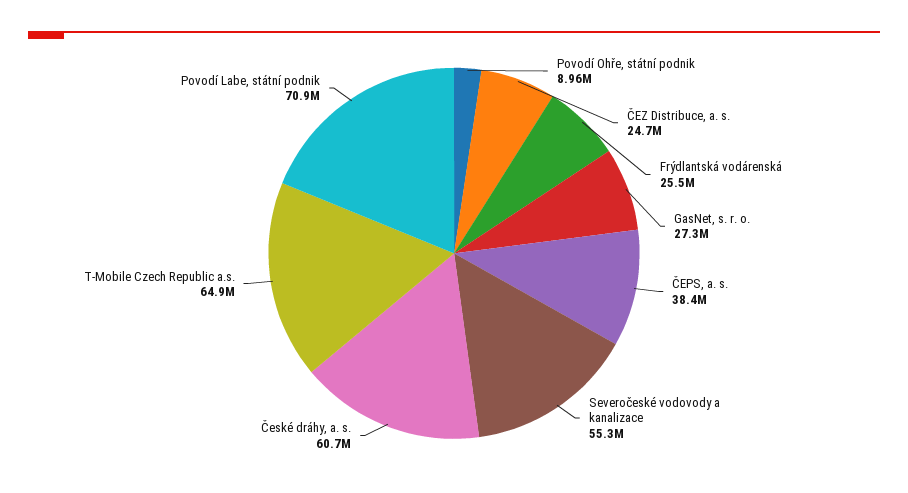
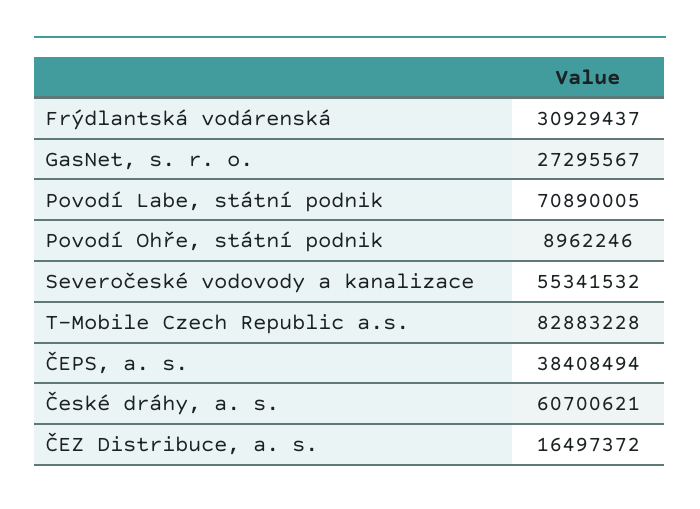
  {
    "Povodí Ohře, státní podnik": 8962246,
-   "ČEZ Distribuce, a. s.": 24700000,
+   "ČEZ Distribuce, a. s.": 16497372,
-   "Frýdlantská vodárenská": 25500000,
+   "Frýdlantská vodárenská": 30929437,
    "GasNet, s. r. o.": 27295567,
    "ČEPS, a. s.": 38408494,
    "Severočeské vodovody a kanalizace": 55341532,
    "České dráhy, a. s.": 60700621,
-   "T-Mobile Czech Republic a.s.": 64900000,
+   "T-Mobile Czech Republic a.s.": 82883228,
    "Povodí Labe, státní podnik": 70890005
  }

